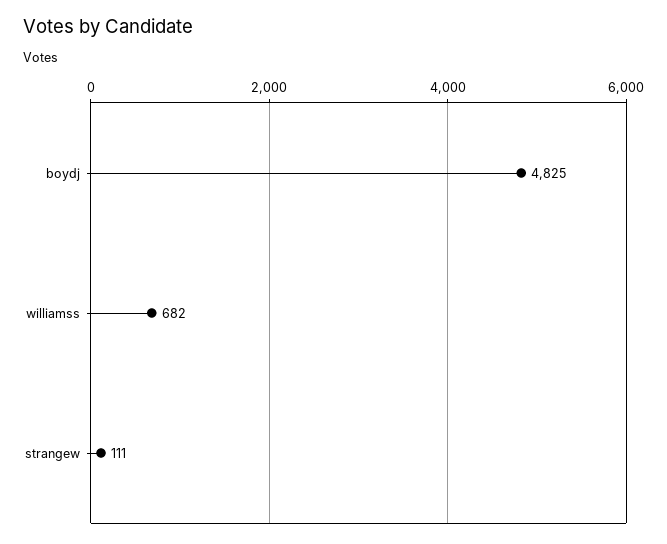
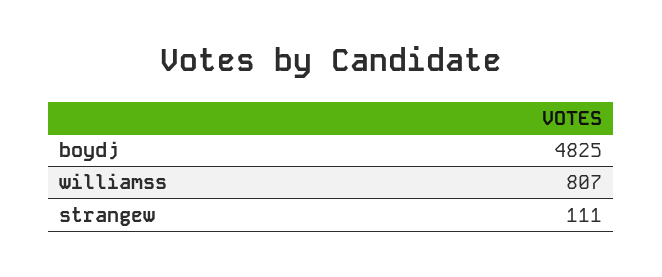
  {
    "boydj": 4825,
-   "williamss": 682,
+   "williamss": 807,
    "strangew": 111
  }

